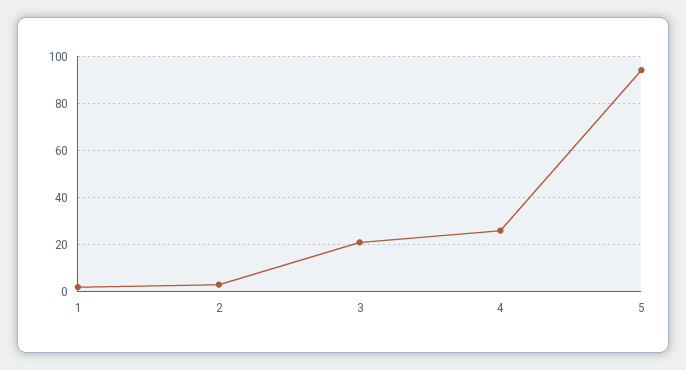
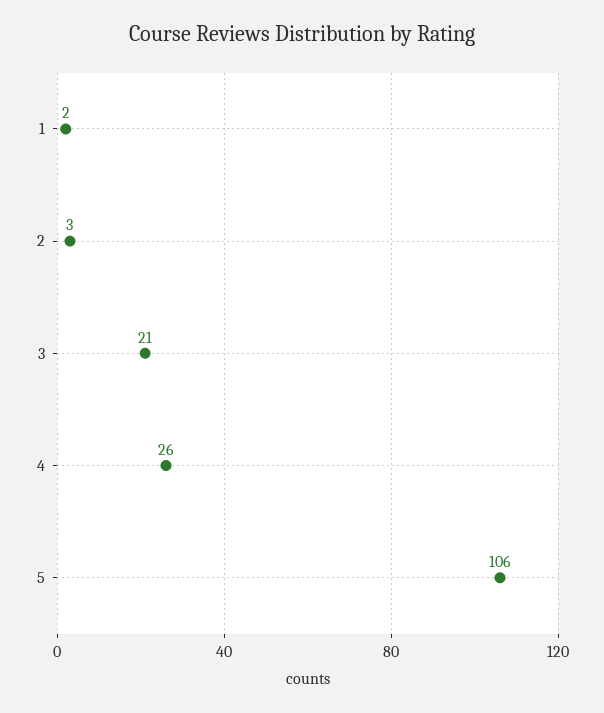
  {
    "1": 2,
    "2": 3,
    "3": 21,
    "4": 26,
-   "5": 95
+   "5": 106
  }

